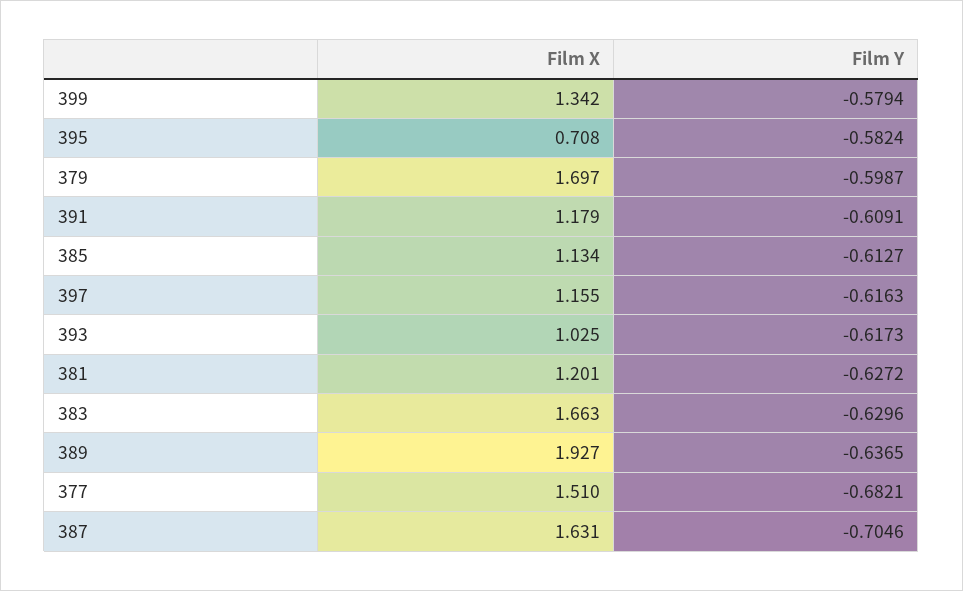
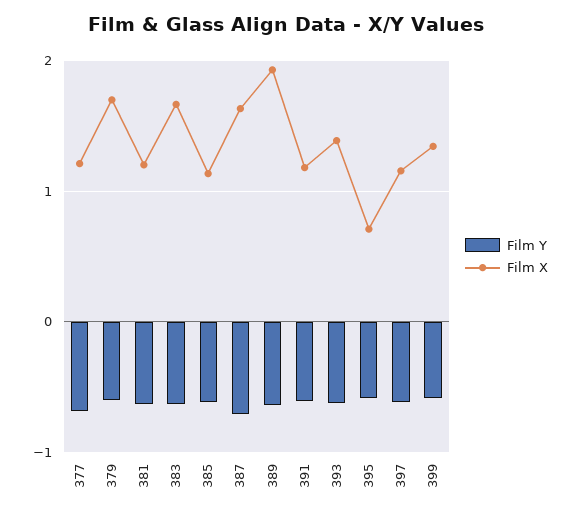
  {
    "Film X": {
      "399": 1.342,
      "395": 0.708,
      "379": 1.697,
      "391": 1.179,
      "385": 1.134,
      "397": 1.155,
-     "393": 1.025,
+     "393": 1.4,
      "381": 1.201,
      "383": 1.663,
      "389": 1.927,
-     "377": 1.51,
+     "377": 1.2,
      "387": 1.631
    },
    "Film Y": {
      "399": -0.5794,
      "395": -0.5824,
      "379": -0.5987,
      "391": -0.6091,
      "385": -0.6127,
      "397": -0.6163,
      "393": -0.6173,
      "381": -0.6272,
      "383": -0.6296,
      "389": -0.6365,
      "377": -0.6821,
      "387": -0.7046
    }
  }

